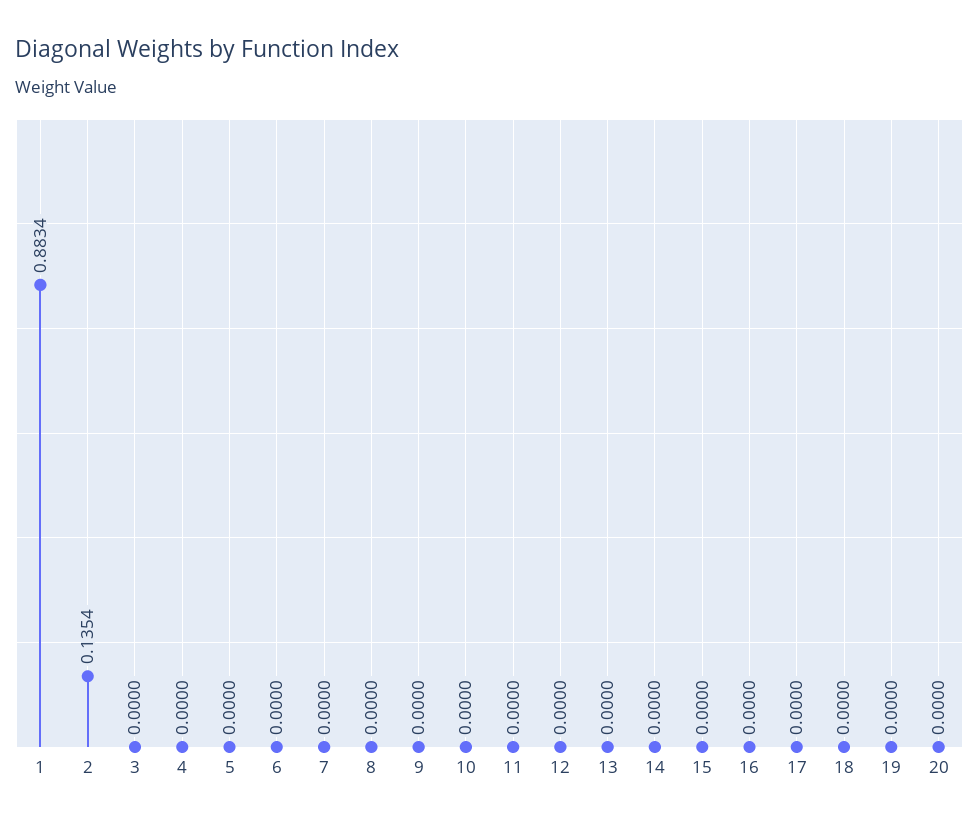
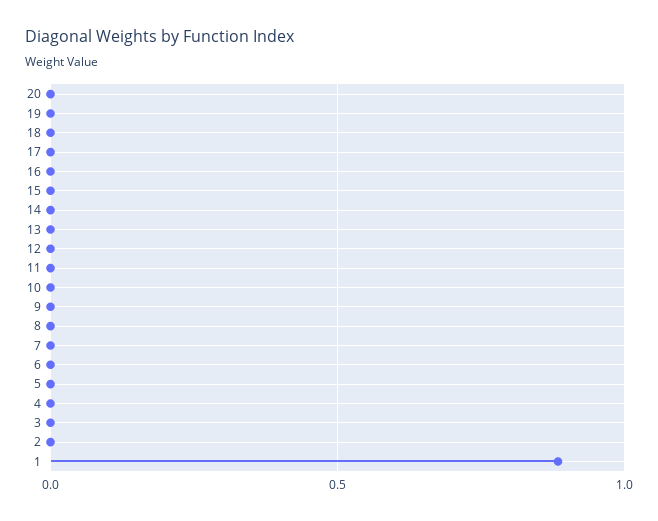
  {
    "1": 0.8834,
-   "2": 0.1354,
+   "2": 0,
    "3": 0,
    "4": 0,
    "5": 0,
    "6": 0,
    "7": 0,
    "8": 0,
    "9": 0,
    "10": 0,
    "11": 0,
    "12": 0,
    "13": 0,
    "14": 0,
    "15": 0,
    "16": 0,
    "17": 0,
    "18": 0,
    "19": 0,
    "20": 0
  }

